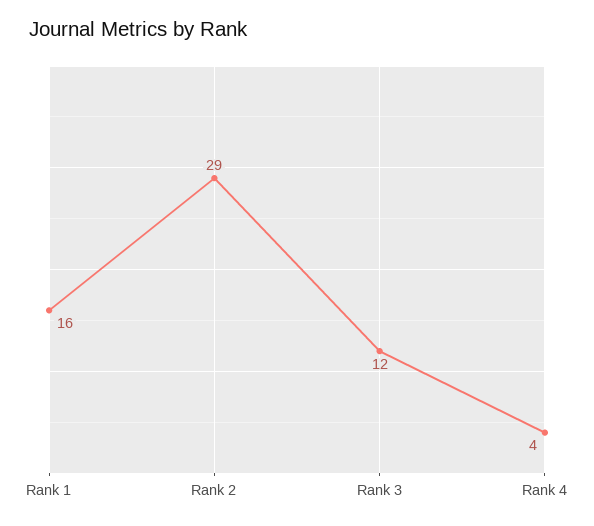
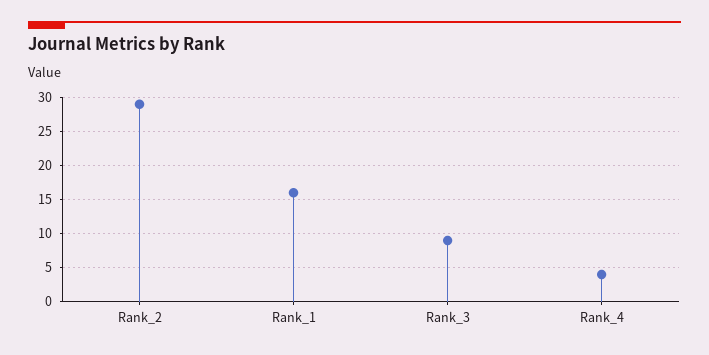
  {
    "Rank 1": 16,
    "Rank 2": 29,
-   "Rank 3": 12,
+   "Rank 3": 9,
    "Rank 4": 4
  }

